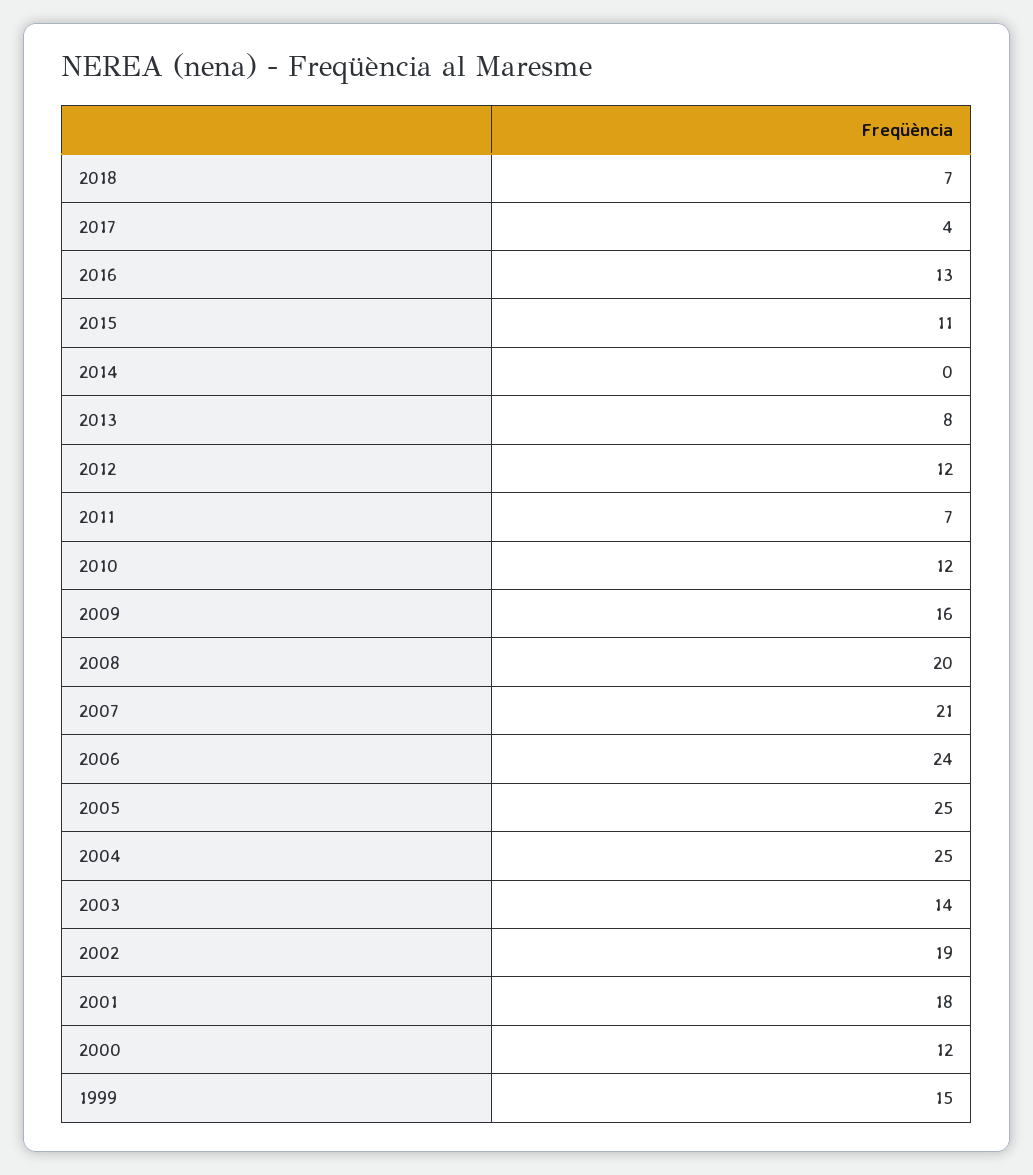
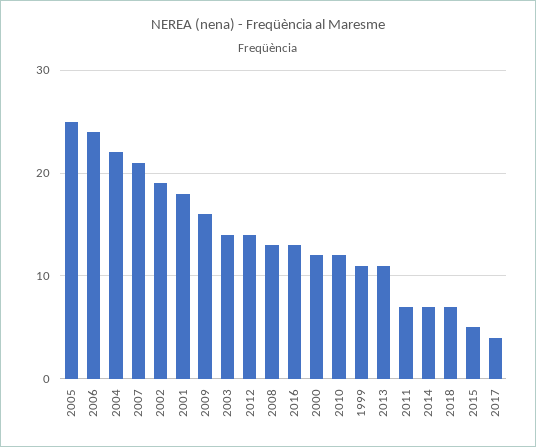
  {
    "2018": 7,
    "2017": 4,
    "2016": 13,
-   "2015": 11,
+   "2015": 5,
-   "2014": 0,
+   "2014": 7,
-   "2013": 8,
+   "2013": 11,
-   "2012": 12,
+   "2012": 14,
    "2011": 7,
    "2010": 12,
    "2009": 16,
-   "2008": 20,
+   "2008": 13,
    "2007": 21,
    "2006": 24,
    "2005": 25,
-   "2004": 25,
+   "2004": 22,
    "2003": 14,
    "2002": 19,
    "2001": 18,
    "2000": 12,
-   "1999": 15
+   "1999": 11
  }

